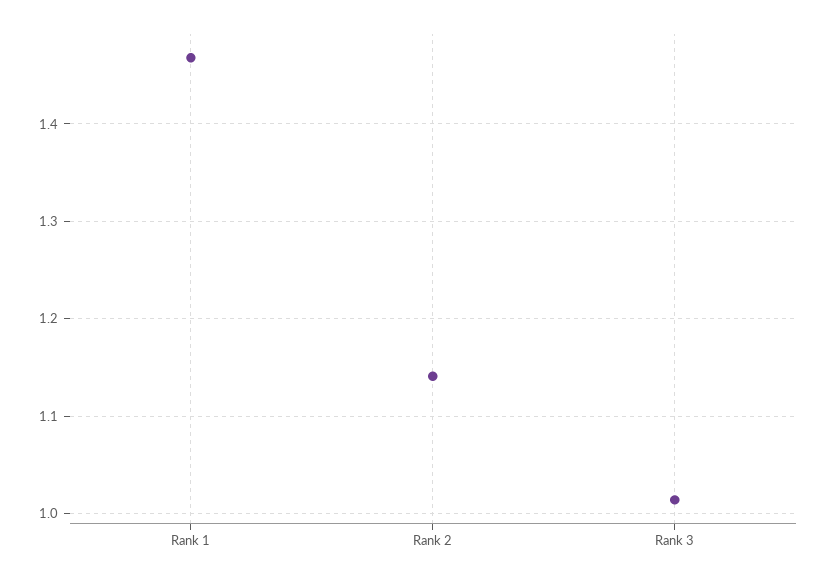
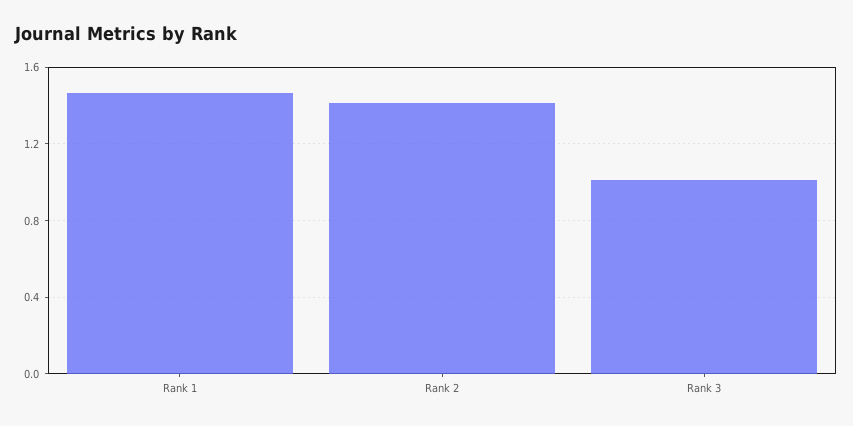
  {
    "Rank 1": 1.47,
-   "Rank 2": 1.14,
+   "Rank 2": 1.4,
    "Rank 3": 1.01
  }

